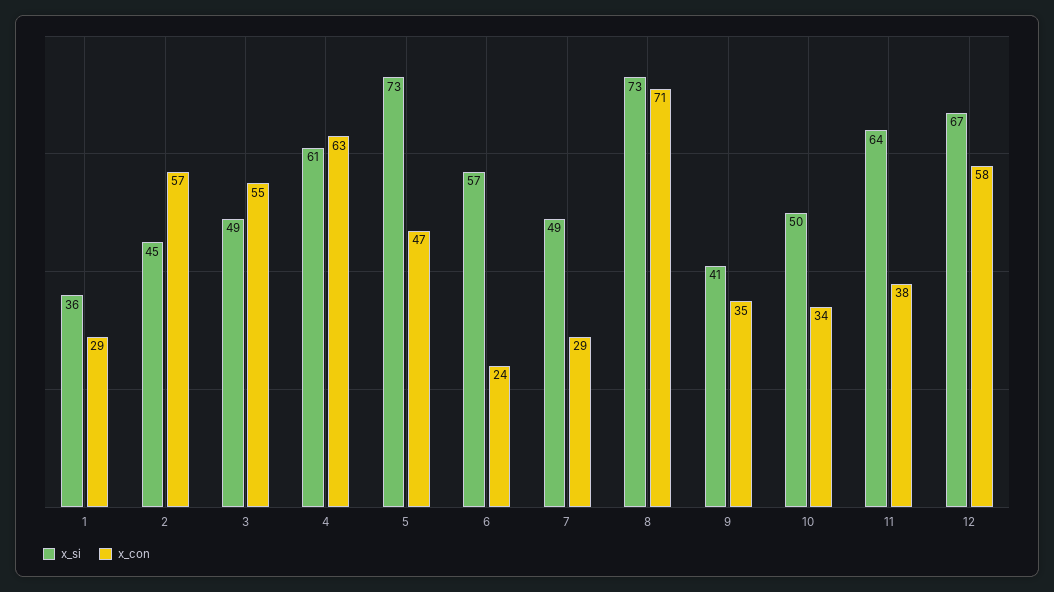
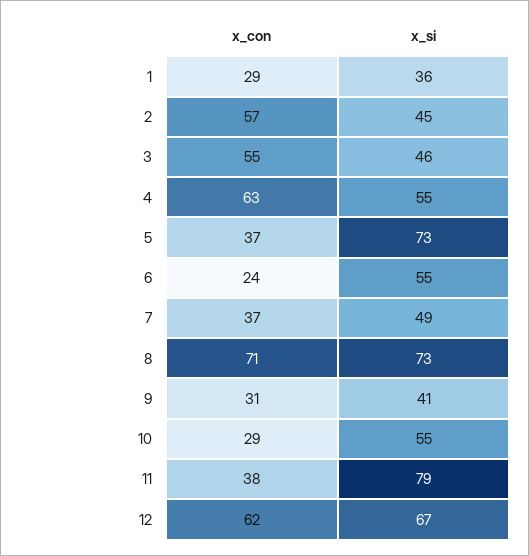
  {
    "x_si": {
      "1": 36,
      "2": 45,
-     "3": 49,
+     "3": 46,
-     "4": 61,
+     "4": 55,
      "5": 73,
-     "6": 57,
+     "6": 55,
      "7": 49,
      "8": 73,
      "9": 41,
-     "10": 50,
+     "10": 55,
-     "11": 64,
+     "11": 79,
      "12": 67
    },
    "x_con": {
      "1": 29,
      "2": 57,
      "3": 55,
      "4": 63,
-     "5": 47,
+     "5": 37,
      "6": 24,
-     "7": 29,
+     "7": 37,
      "8": 71,
-     "9": 35,
+     "9": 31,
-     "10": 34,
+     "10": 29,
      "11": 38,
-     "12": 58
+     "12": 62
    }
  }

